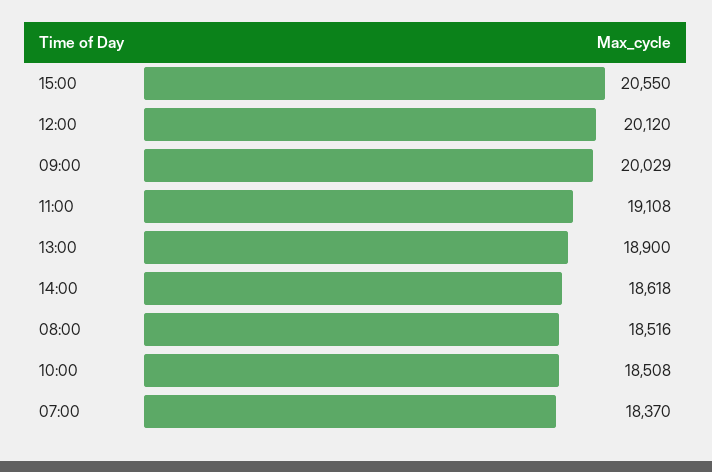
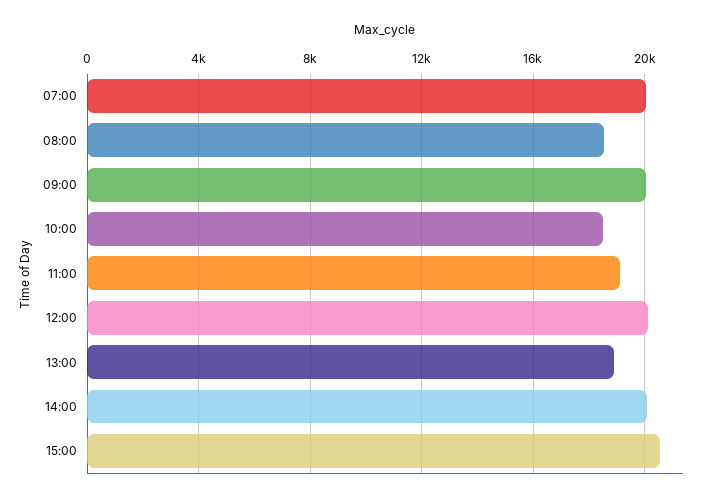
  {
    "15:00": 20550,
    "12:00": 20120,
    "09:00": 20029,
    "11:00": 19108,
    "13:00": 18900,
-   "14:00": 18618,
+   "14:00": 20000,
    "08:00": 18516,
    "10:00": 18508,
-   "07:00": 18370
+   "07:00": 20000
  }

